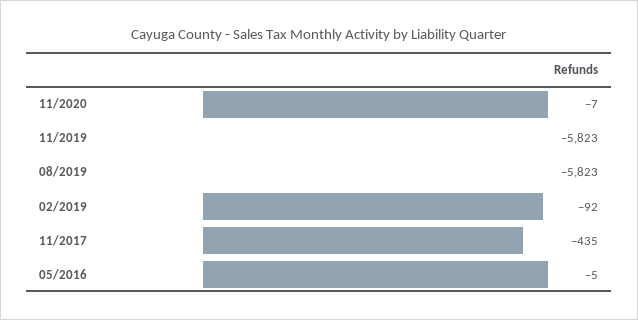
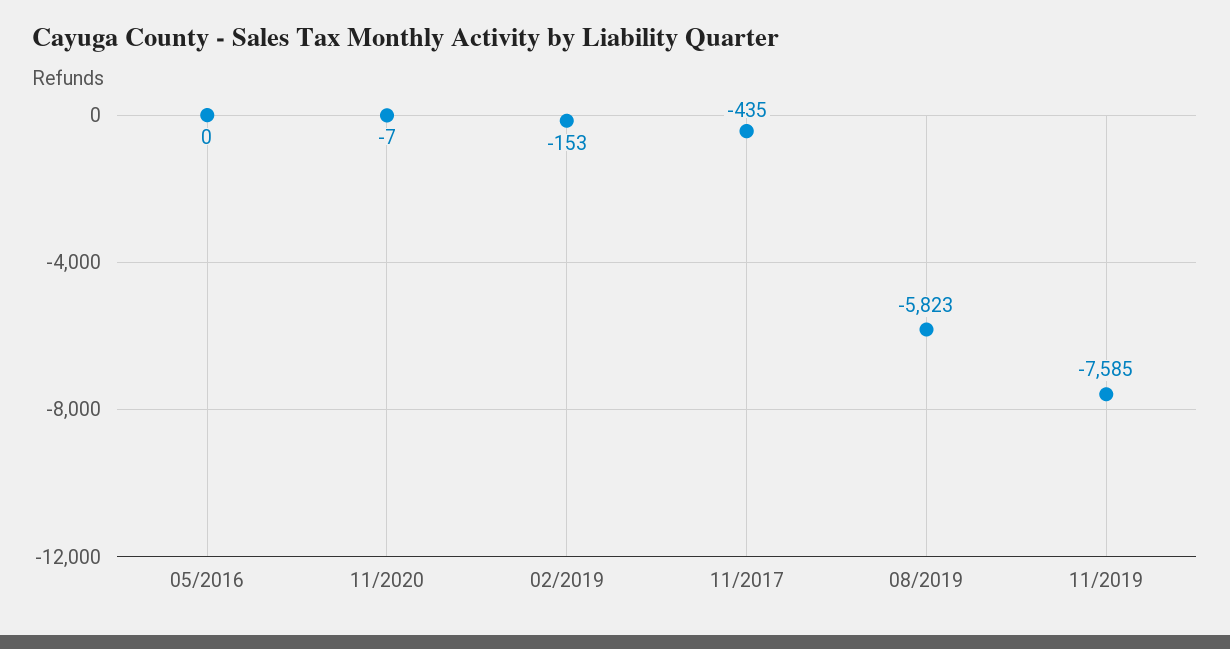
  {
    "11/2020": -7,
-   "11/2019": -5823,
+   "11/2019": -7585,
    "08/2019": -5823,
-   "02/2019": -92,
+   "02/2019": -153,
    "11/2017": -435,
-   "05/2016": -5
+   "05/2016": 0
  }

